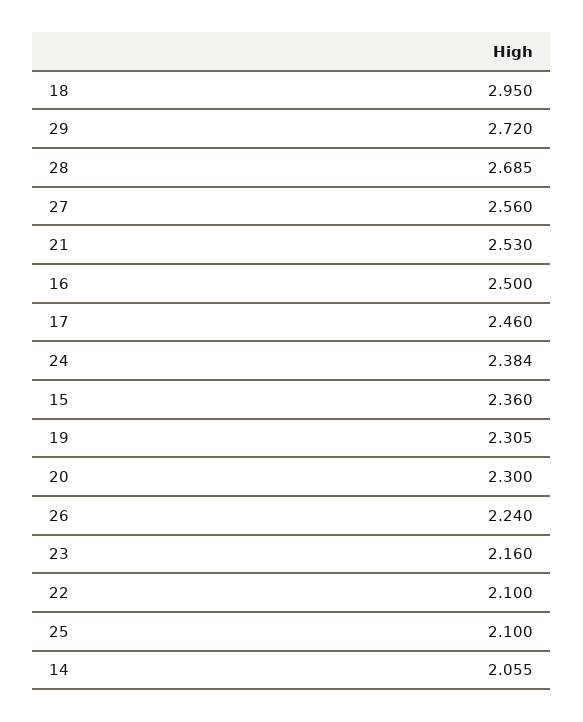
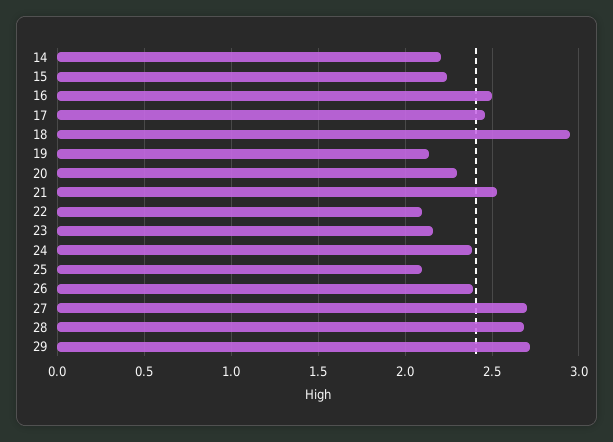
  {
    "18": 2.95,
    "29": 2.72,
    "28": 2.685,
-   "27": 2.56,
+   "27": 2.7,
    "21": 2.53,
    "16": 2.5,
    "17": 2.46,
    "24": 2.384,
-   "15": 2.36,
+   "15": 2.25,
-   "19": 2.305,
+   "19": 2.15,
    "20": 2.3,
-   "26": 2.24,
+   "26": 2.4,
    "23": 2.16,
    "22": 2.1,
    "25": 2.1,
-   "14": 2.055
+   "14": 2.2
  }

